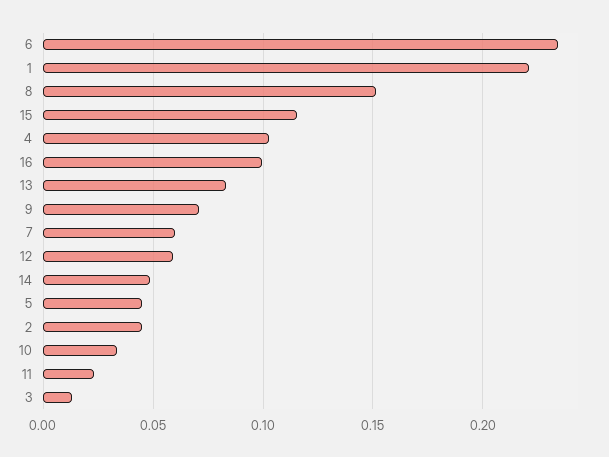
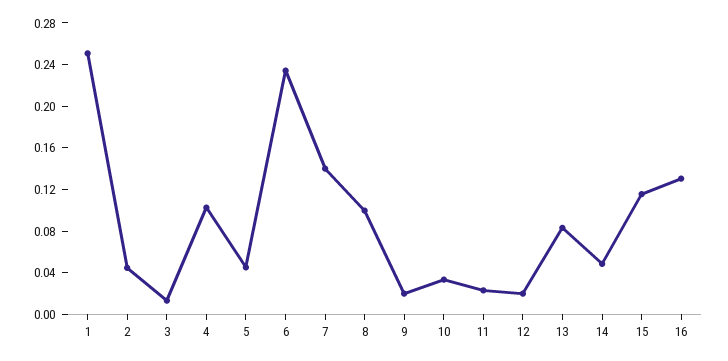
  {
    "6": 0.235,
-   "1": 0.22,
+   "1": 0.25,
-   "8": 0.15,
+   "8": 0.1,
    "15": 0.115,
    "4": 0.105,
-   "16": 0.1,
+   "16": 0.13,
    "13": 0.085,
-   "9": 0.07,
+   "9": 0.02,
-   "7": 0.06,
+   "7": 0.14,
-   "12": 0.06,
+   "12": 0.02,
    "14": 0.05,
    "5": 0.045,
    "2": 0.045,
    "10": 0.035,
    "11": 0.025,
    "3": 0.015
  }

